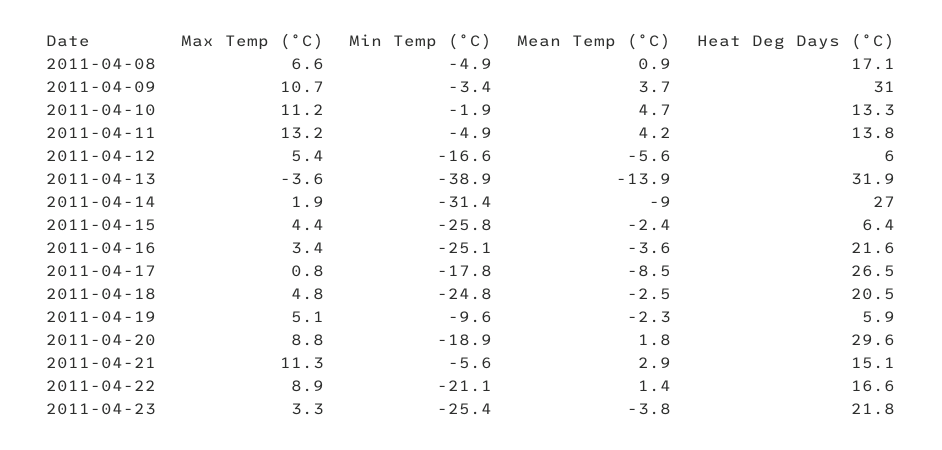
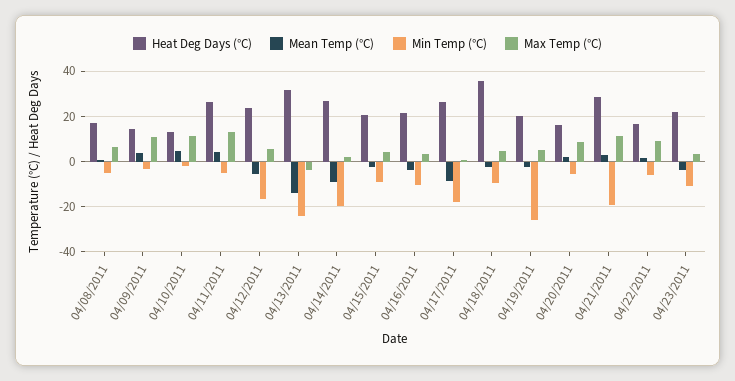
  {
    "Max Temp (°C)": {
      "2011-04-08": 6.6,
      "2011-04-09": 10.7,
      "2011-04-10": 11.2,
      "2011-04-11": 13.2,
      "2011-04-12": 5.4,
      "2011-04-13": -3.6,
      "2011-04-14": 1.9,
      "2011-04-15": 4.4,
      "2011-04-16": 3.4,
      "2011-04-17": 0.8,
      "2011-04-18": 4.8,
      "2011-04-19": 5.1,
      "2011-04-20": 8.8,
      "2011-04-21": 11.3,
      "2011-04-22": 8.9,
      "2011-04-23": 3.3
    },
    "Min Temp (°C)": {
      "2011-04-08": -4.9,
      "2011-04-09": -3.4,
      "2011-04-10": -1.9,
      "2011-04-11": -4.9,
      "2011-04-12": -16.6,
-     "2011-04-13": -38.9,
+     "2011-04-13": -25,
-     "2011-04-14": -31.4,
+     "2011-04-14": -20,
-     "2011-04-15": -25.8,
+     "2011-04-15": -10,
-     "2011-04-16": -25.1,
+     "2011-04-16": -10,
      "2011-04-17": -17.8,
-     "2011-04-18": -24.8,
+     "2011-04-18": -10,
-     "2011-04-19": -9.6,
+     "2011-04-19": -25,
-     "2011-04-20": -18.9,
+     "2011-04-20": -5,
-     "2011-04-21": -5.6,
+     "2011-04-21": -20,
-     "2011-04-22": -21.1,
+     "2011-04-22": -5,
-     "2011-04-23": -25.4
+     "2011-04-23": -10
    },
    "Mean Temp (°C)": {
      "2011-04-08": 0.9,
      "2011-04-09": 3.7,
      "2011-04-10": 4.7,
      "2011-04-11": 4.2,
      "2011-04-12": -5.6,
      "2011-04-13": -13.9,
      "2011-04-14": -9,
      "2011-04-15": -2.4,
      "2011-04-16": -3.6,
      "2011-04-17": -8.5,
      "2011-04-18": -2.5,
      "2011-04-19": -2.3,
      "2011-04-20": 1.8,
      "2011-04-21": 2.9,
      "2011-04-22": 1.4,
      "2011-04-23": -3.8
    },
    "Heat Deg Days (°C)": {
      "2011-04-08": 17.1,
-     "2011-04-09": 31,
+     "2011-04-09": 15,
      "2011-04-10": 13.3,
-     "2011-04-11": 13.8,
+     "2011-04-11": 25,
-     "2011-04-12": 6,
+     "2011-04-12": 25,
      "2011-04-13": 31.9,
      "2011-04-14": 27,
-     "2011-04-15": 6.4,
+     "2011-04-15": 20,
      "2011-04-16": 21.6,
      "2011-04-17": 26.5,
-     "2011-04-18": 20.5,
+     "2011-04-18": 35,
-     "2011-04-19": 5.9,
+     "2011-04-19": 20,
-     "2011-04-20": 29.6,
+     "2011-04-20": 15,
-     "2011-04-21": 15.1,
+     "2011-04-21": 30,
      "2011-04-22": 16.6,
      "2011-04-23": 21.8
    }
  }

